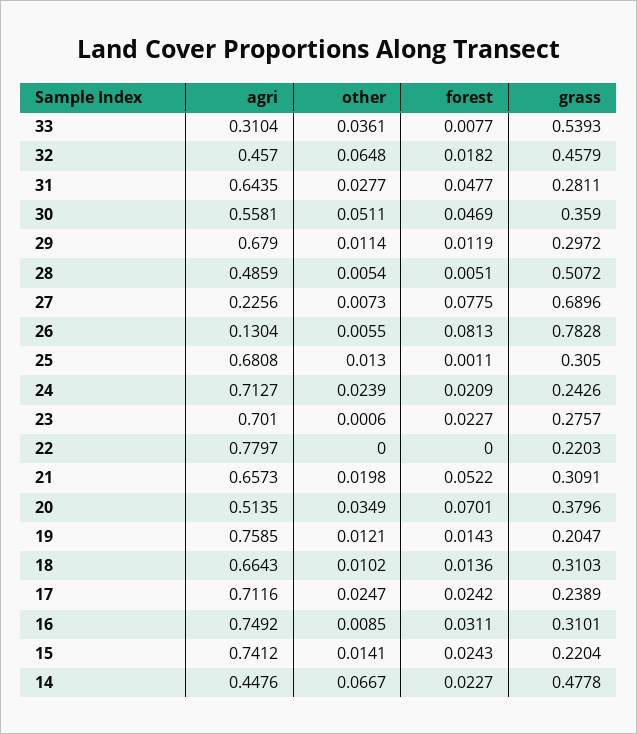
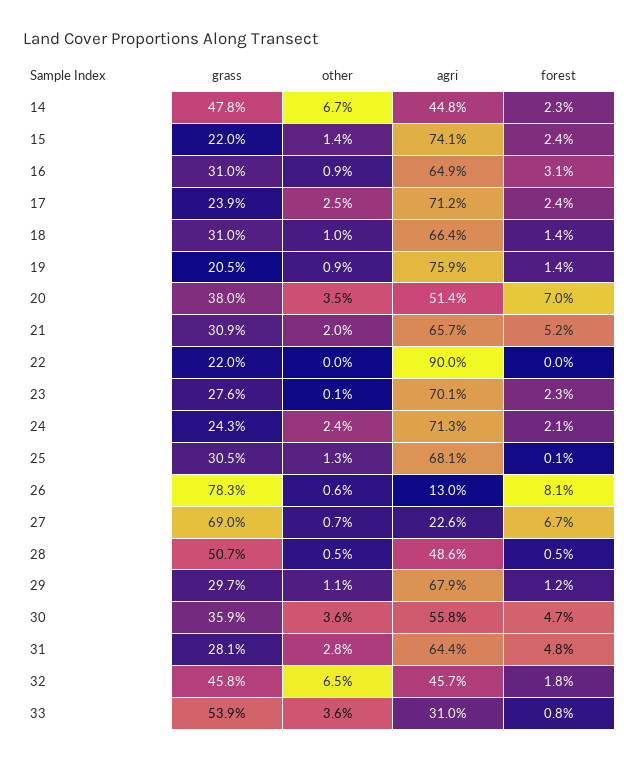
  {
    "agri": {
      "33": 0.3104,
      "32": 0.457,
      "31": 0.6435,
      "30": 0.5581,
      "29": 0.679,
      "28": 0.4859,
      "27": 0.2256,
      "26": 0.1304,
      "25": 0.6808,
      "24": 0.7127,
      "23": 0.701,
-     "22": 0.7797,
+     "22": 0.9,
      "21": 0.6573,
      "20": 0.5135,
      "19": 0.7585,
      "18": 0.6643,
      "17": 0.7116,
-     "16": 0.7492,
+     "16": 0.649,
      "15": 0.7412,
      "14": 0.4476
    },
    "other": {
      "33": 0.0361,
      "32": 0.0648,
      "31": 0.0277,
-     "30": 0.0511,
+     "30": 0.036,
      "29": 0.0114,
      "28": 0.0054,
      "27": 0.0073,
      "26": 0.0055,
      "25": 0.013,
      "24": 0.0239,
      "23": 0.0006,
      "22": 0,
      "21": 0.0198,
      "20": 0.0349,
-     "19": 0.0121,
+     "19": 0.009,
      "18": 0.0102,
      "17": 0.0247,
      "16": 0.0085,
      "15": 0.0141,
      "14": 0.0667
    },
    "forest": {
      "33": 0.0077,
      "32": 0.0182,
      "31": 0.0477,
      "30": 0.0469,
      "29": 0.0119,
      "28": 0.0051,
-     "27": 0.0775,
+     "27": 0.067,
      "26": 0.0813,
      "25": 0.0011,
      "24": 0.0209,
      "23": 0.0227,
      "22": 0,
      "21": 0.0522,
      "20": 0.0701,
      "19": 0.0143,
      "18": 0.0136,
      "17": 0.0242,
      "16": 0.0311,
      "15": 0.0243,
      "14": 0.0227
    },
    "grass": {
      "33": 0.5393,
      "32": 0.4579,
      "31": 0.2811,
      "30": 0.359,
      "29": 0.2972,
      "28": 0.5072,
      "27": 0.6896,
      "26": 0.7828,
      "25": 0.305,
      "24": 0.2426,
      "23": 0.2757,
      "22": 0.2203,
      "21": 0.3091,
      "20": 0.3796,
      "19": 0.2047,
      "18": 0.3103,
      "17": 0.2389,
      "16": 0.3101,
      "15": 0.2204,
      "14": 0.4778
    }
  }

